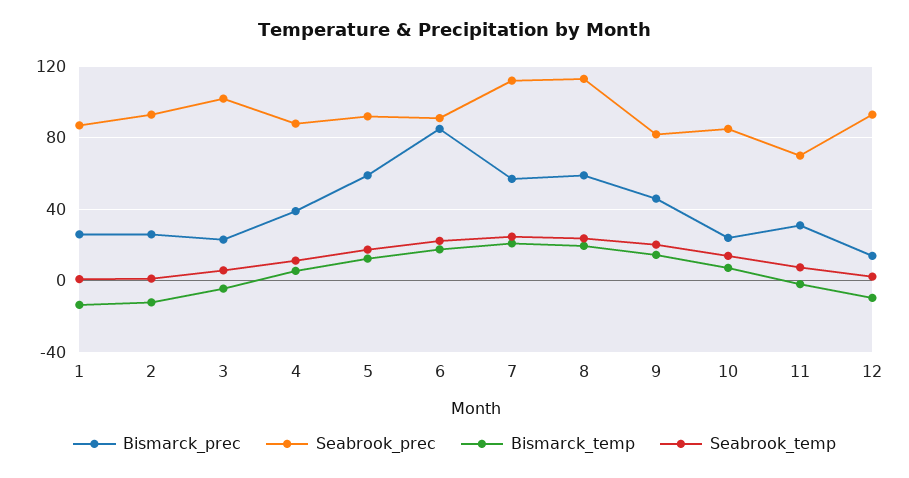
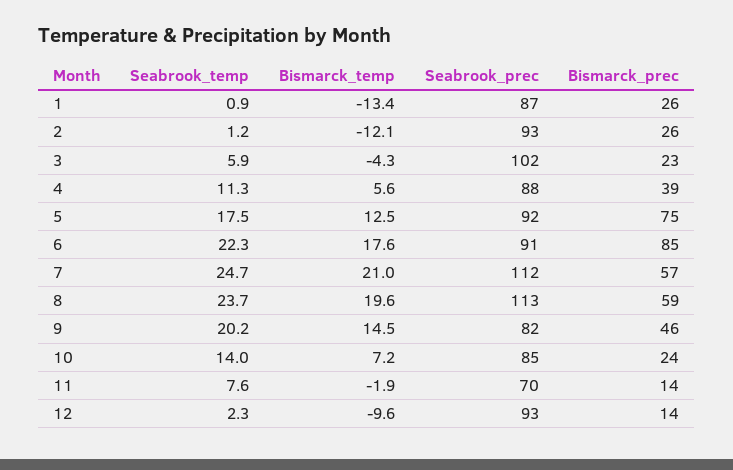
  {
    "Bismarck_prec": {
      "1": 26,
      "2": 26,
      "3": 23,
      "4": 39,
-     "5": 60,
+     "5": 75,
      "6": 85,
      "7": 57,
      "8": 59,
      "9": 46,
      "10": 24,
-     "11": 30,
+     "11": 14,
      "12": 14
    },
    "Seabrook_prec": {
      "1": 87,
      "2": 93,
      "3": 102,
      "4": 88,
      "5": 92,
      "6": 91,
      "7": 112,
      "8": 113,
      "9": 82,
      "10": 85,
      "11": 70,
      "12": 93
    },
    "Bismarck_temp": {
      "1": -13.4,
      "2": -12.1,
      "3": -4.3,
      "4": 5.6,
      "5": 12.5,
      "6": 17.6,
      "7": 21,
      "8": 19.6,
      "9": 14.5,
      "10": 7.2,
      "11": -1.9,
      "12": -9.6
    },
    "Seabrook_temp": {
      "1": 0.9,
      "2": 1.2,
      "3": 5.9,
      "4": 11.3,
      "5": 17.5,
      "6": 22.3,
      "7": 24.7,
      "8": 23.7,
      "9": 20.2,
      "10": 14,
      "11": 7.6,
      "12": 2.3
    }
  }

